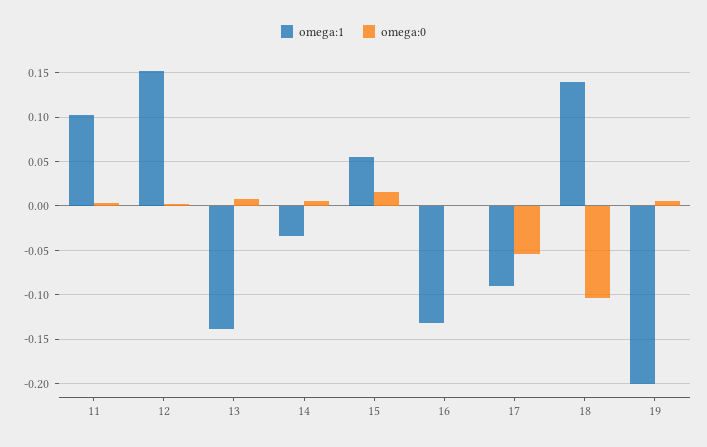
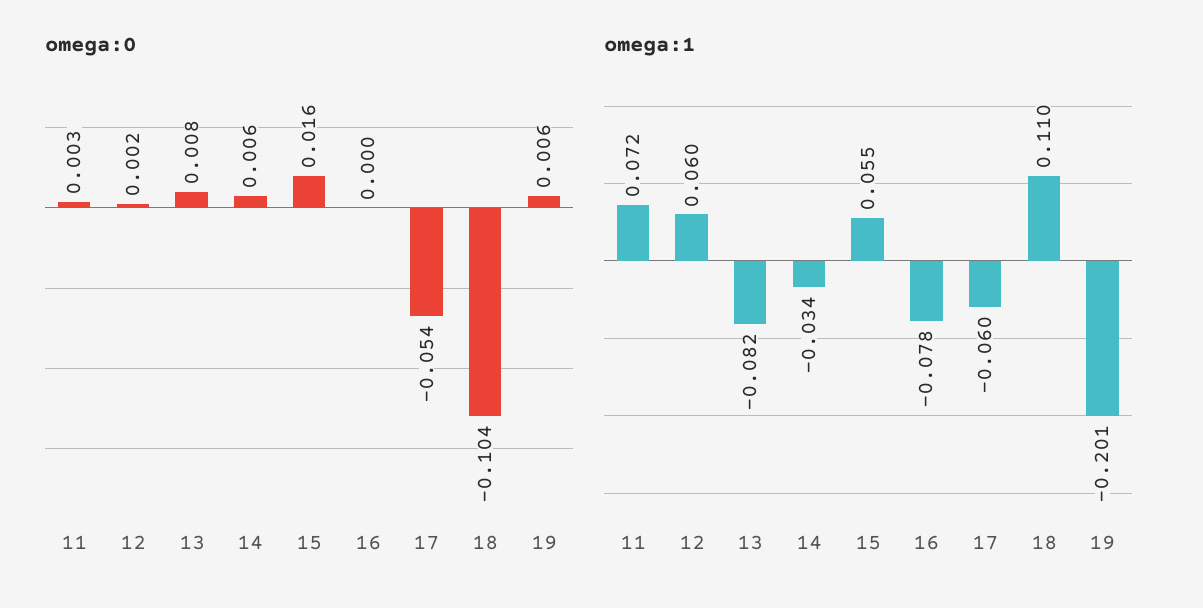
  {
    "omega:1": {
-     "11": 0.1,
+     "11": 0.072,
-     "12": 0.15,
+     "12": 0.06,
-     "13": -0.14,
+     "13": -0.082,
      "14": -0.034,
      "15": 0.055,
-     "16": -0.13,
+     "16": -0.078,
-     "17": -0.09,
+     "17": -0.06,
-     "18": 0.14,
+     "18": 0.11,
      "19": -0.201
    },
    "omega:0": {
      "11": 0.003,
      "12": 0.002,
      "13": 0.008,
      "14": 0.006,
      "15": 0.016,
      "16": 0,
      "17": -0.054,
      "18": -0.104,
      "19": 0.006
    }
  }

